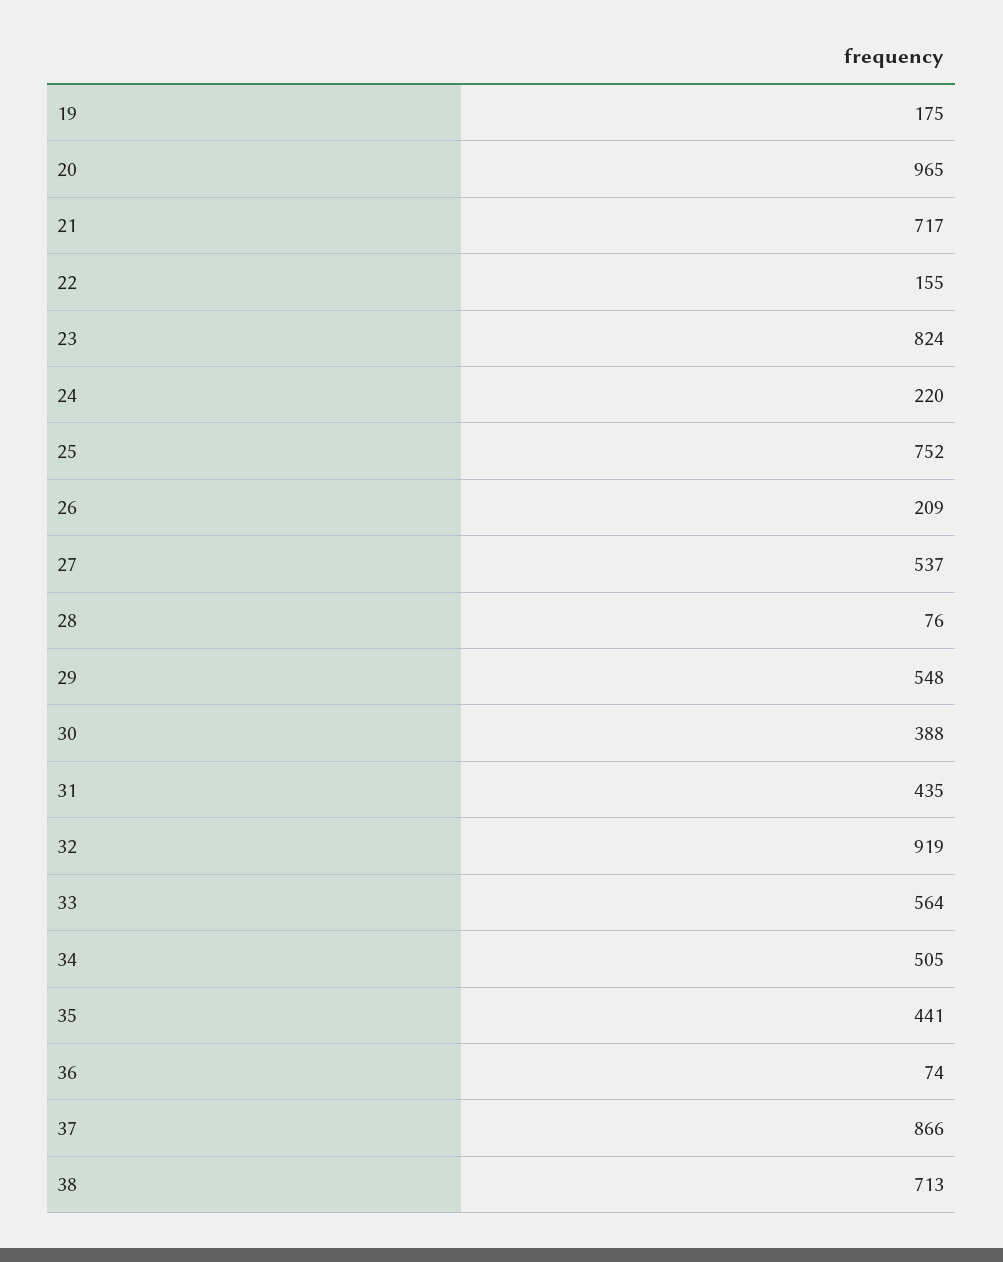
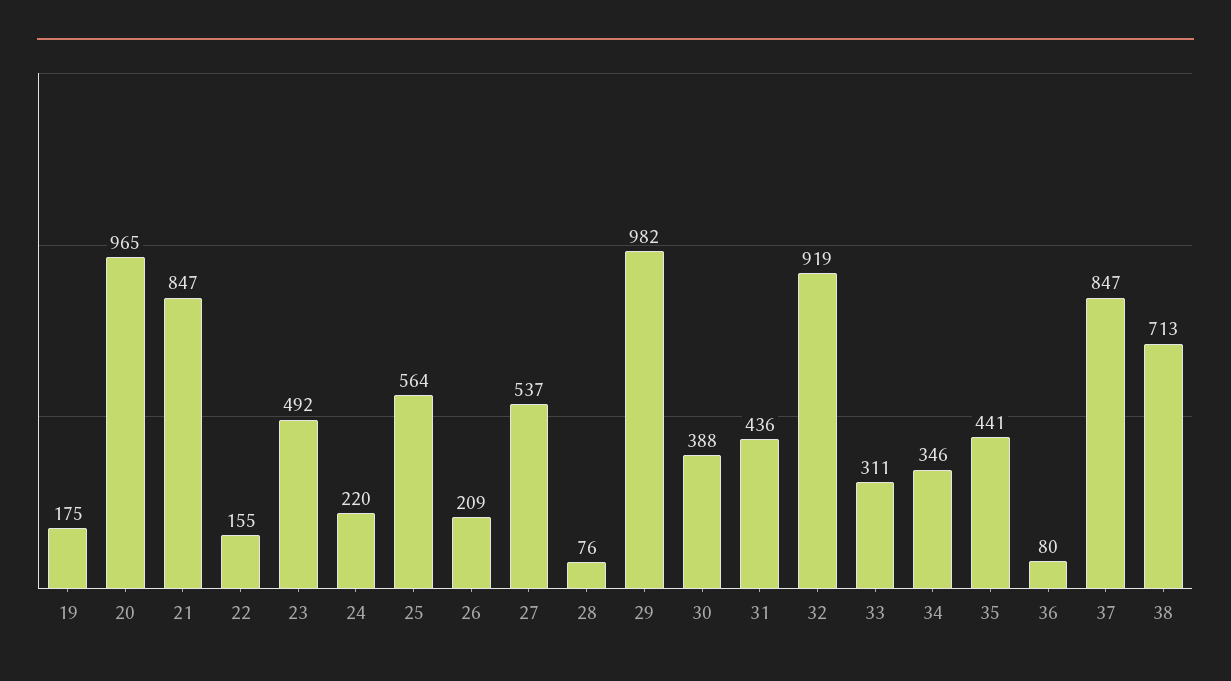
  {
    "19": 175,
    "20": 965,
-   "21": 717,
+   "21": 847,
    "22": 155,
-   "23": 824,
+   "23": 492,
    "24": 220,
-   "25": 752,
+   "25": 564,
    "26": 209,
    "27": 537,
    "28": 76,
-   "29": 548,
+   "29": 982,
    "30": 388,
-   "31": 435,
+   "31": 436,
    "32": 919,
-   "33": 564,
+   "33": 311,
-   "34": 505,
+   "34": 346,
    "35": 441,
-   "36": 74,
+   "36": 80,
-   "37": 866,
+   "37": 847,
    "38": 713
  }

